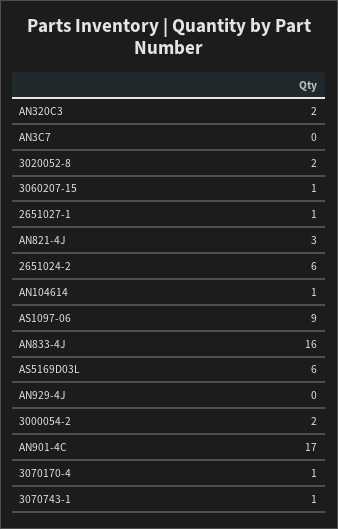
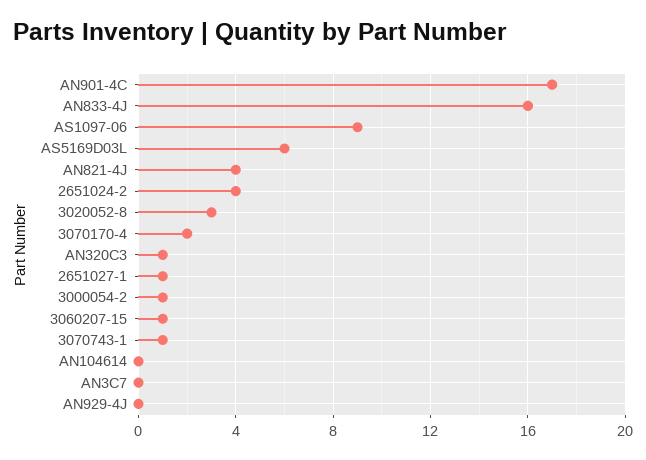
  {
-   "AN320C3": 2,
+   "AN320C3": 1,
    "AN3C7": 0,
-   "3020052-8": 2,
+   "3020052-8": 3,
    "3060207-15": 1,
    "2651027-1": 1,
-   "AN821-4J": 3,
+   "AN821-4J": 4,
-   "2651024-2": 6,
+   "2651024-2": 4,
-   "AN104614": 1,
+   "AN104614": 0,
    "AS1097-06": 9,
    "AN833-4J": 16,
    "AS5169D03L": 6,
    "AN929-4J": 0,
-   "3000054-2": 2,
+   "3000054-2": 1,
    "AN901-4C": 17,
-   "3070170-4": 1,
+   "3070170-4": 2,
    "3070743-1": 1
  }

